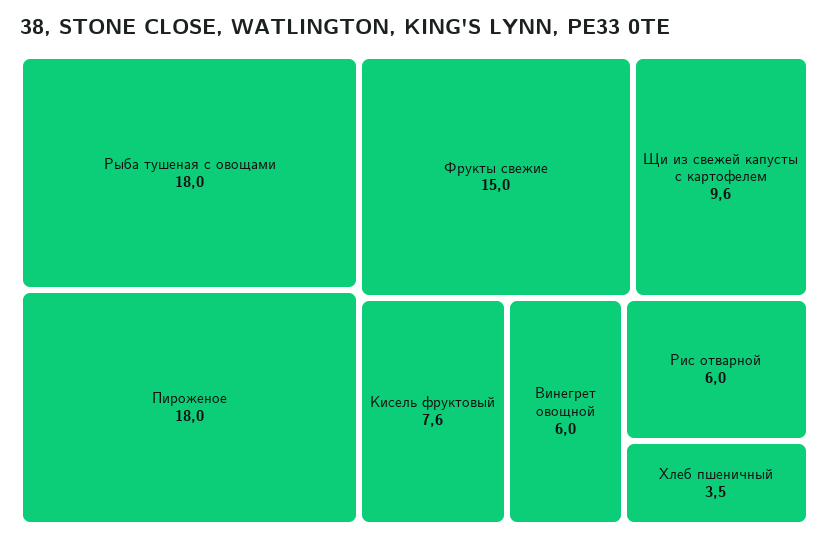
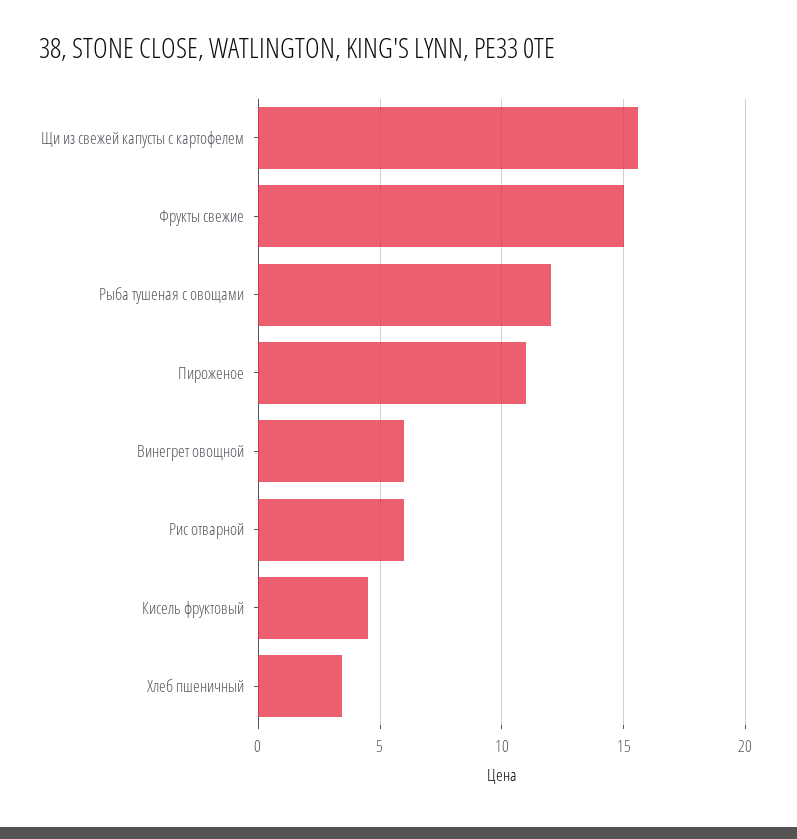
  {
-   "Рыба тушеная с овощами": 18,
+   "Рыба тушеная с овощами": 12,
-   "Пироженое": 18,
+   "Пироженое": 11,
    "Фрукты свежие": 15,
-   "Щи из свежей капусты с картофелем": 9.6,
+   "Щи из свежей капусты с картофелем": 15.5,
-   "Кисель фруктовый": 7.6,
+   "Кисель фруктовый": 4.5,
    "Винегрет овощной": 6,
    "Рис отварной": 6,
    "Хлеб пшеничный": 3.5
  }

